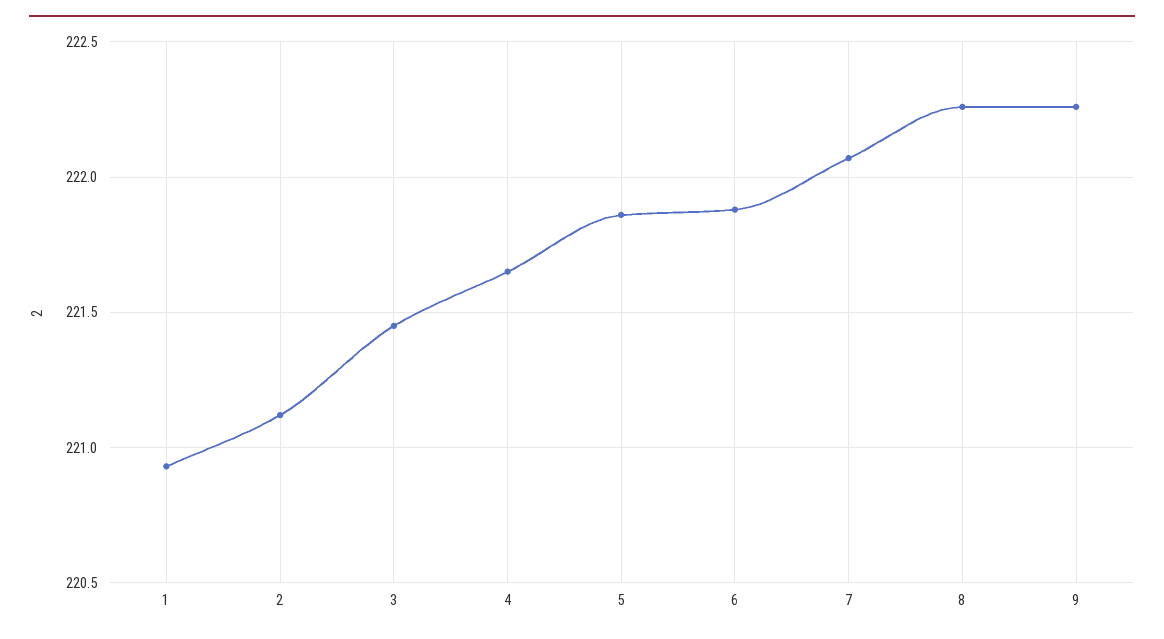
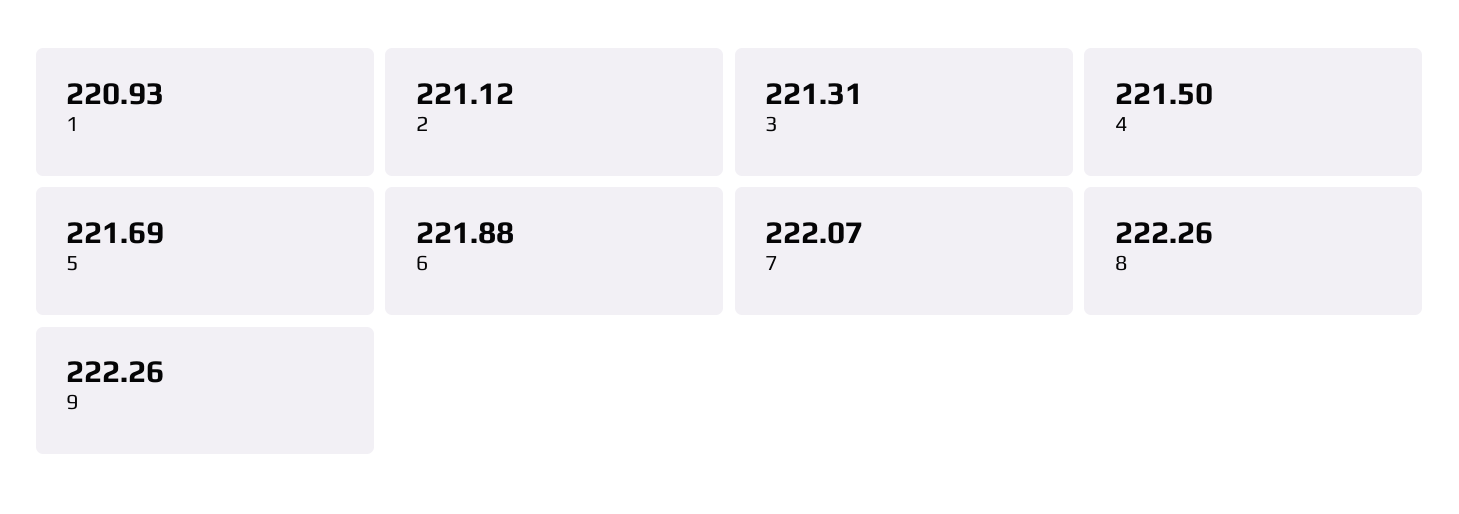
  {
    "1": 220.93,
    "2": 221.12,
-   "3": 221.45,
+   "3": 221.31,
-   "4": 221.65,
+   "4": 221.5,
-   "5": 221.85,
+   "5": 221.69,
    "6": 221.88,
    "7": 222.07,
    "8": 222.26,
    "9": 222.26
  }

